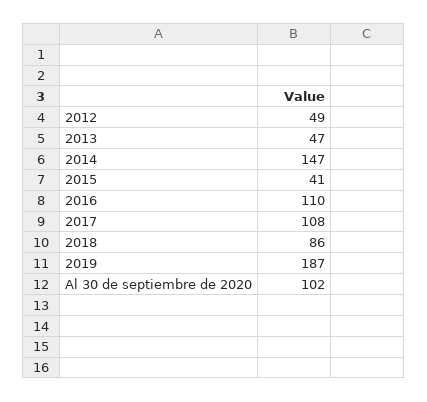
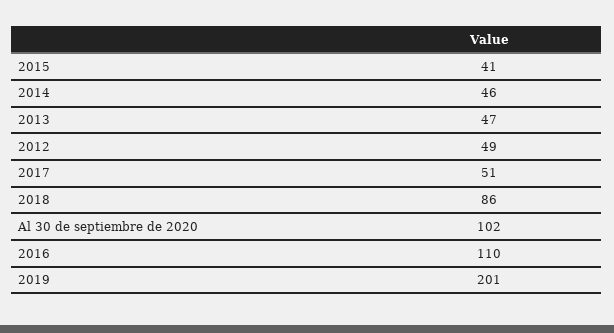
  {
    "2012": 49,
    "2013": 47,
-   "2014": 147,
+   "2014": 46,
    "2015": 41,
    "2016": 110,
-   "2017": 108,
+   "2017": 51,
    "2018": 86,
-   "2019": 187,
+   "2019": 201,
    "Al 30 de septiembre de 2020": 102
  }

